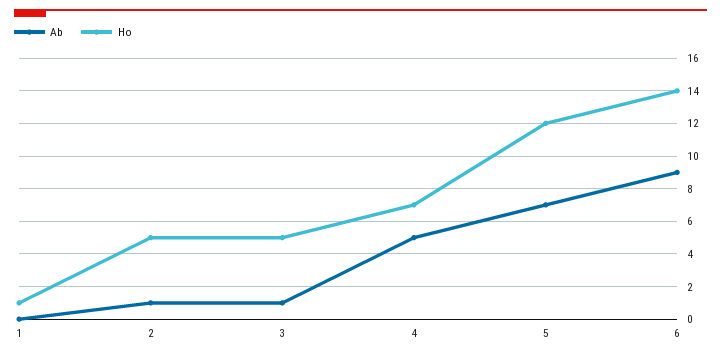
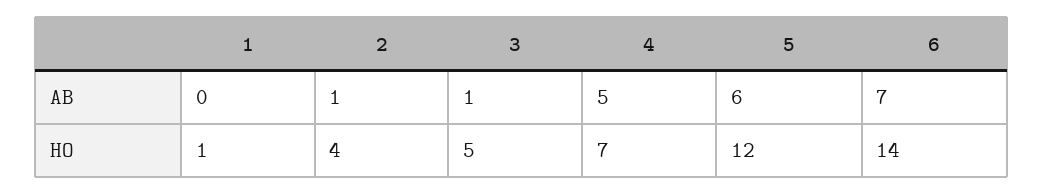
  {
    "Ab": {
      "1": 0,
      "2": 1,
      "3": 1,
      "4": 5,
-     "5": 7,
+     "5": 6,
-     "6": 9
+     "6": 7
    },
    "Ho": {
      "1": 1,
-     "2": 5,
+     "2": 4,
      "3": 5,
      "4": 7,
      "5": 12,
      "6": 14
    }
  }

